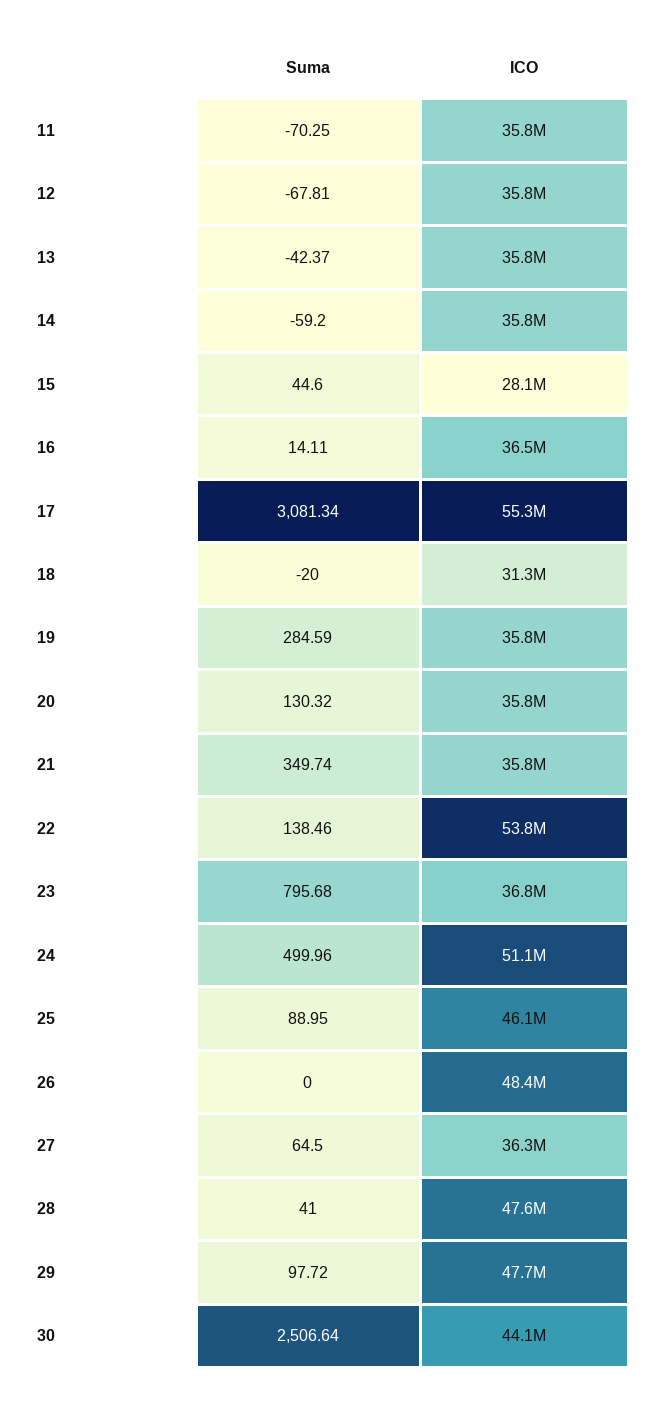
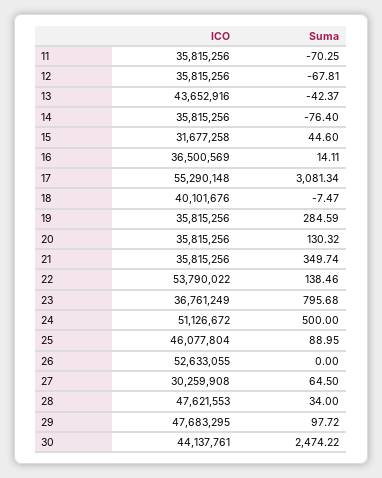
  {
    "Suma": {
      "11": -70.25,
      "12": -67.81,
      "13": -42.37,
-     "14": -59.2,
+     "14": -76.4,
      "15": 44.6,
      "16": 14.11,
      "17": 3081.34,
-     "18": -20,
+     "18": -7.47,
      "19": 284.59,
      "20": 130.32,
      "21": 349.74,
      "22": 138.46,
      "23": 795.68,
-     "24": 499.96,
+     "24": 500,
      "25": 88.95,
      "26": 0,
      "27": 64.5,
-     "28": 41,
+     "28": 34,
      "29": 97.72,
-     "30": 2506.64
+     "30": 2474.22
    },
    "ICO": {
      "11": 35815256,
      "12": 35815256,
-     "13": 35800000,
+     "13": 43652916,
      "14": 35815256,
-     "15": 28100000,
+     "15": 31677258,
      "16": 36500569,
      "17": 55290148,
-     "18": 31300000,
+     "18": 40101676,
      "19": 35815256,
      "20": 35815256,
      "21": 35815256,
      "22": 53790022,
      "23": 36761249,
      "24": 51126672,
      "25": 46077804,
-     "26": 48400000,
+     "26": 52633055,
-     "27": 36300000,
+     "27": 30259908,
      "28": 47621553,
      "29": 47683295,
      "30": 44137761
    }
  }

